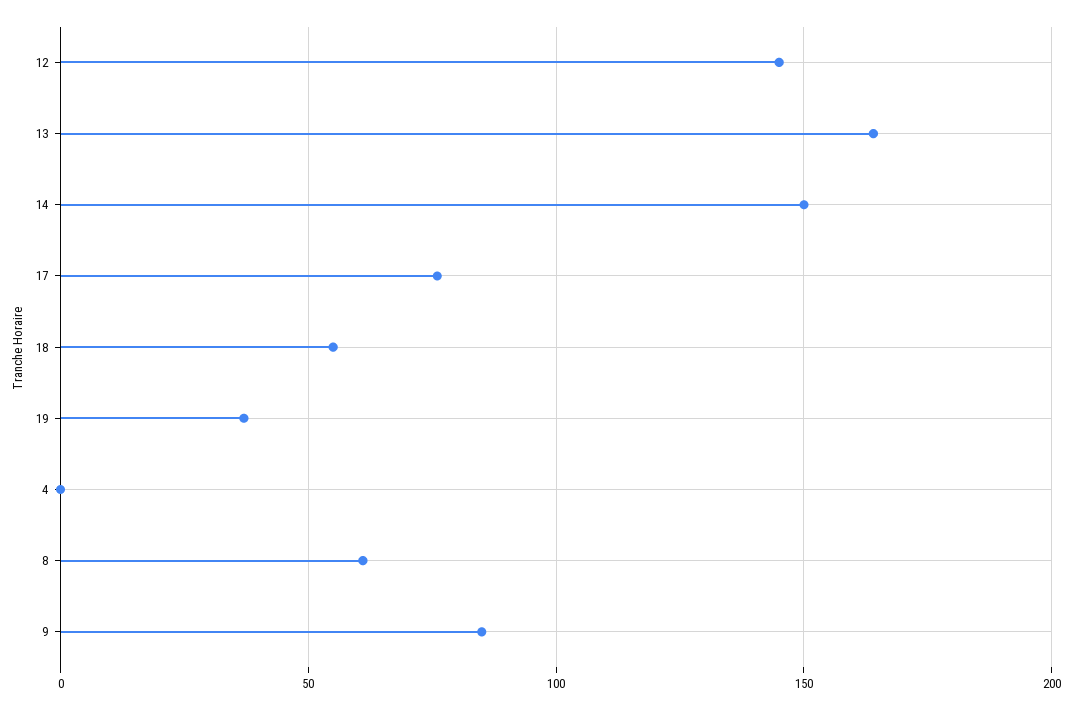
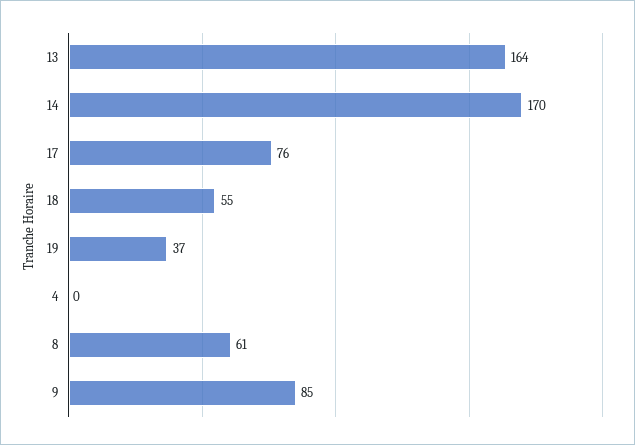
  {
-   "12": 145,
    "13": 164,
-   "14": 150,
+   "14": 170,
    "17": 76,
    "18": 55,
    "19": 37,
    "4": 0,
    "8": 61,
    "9": 85
  }

